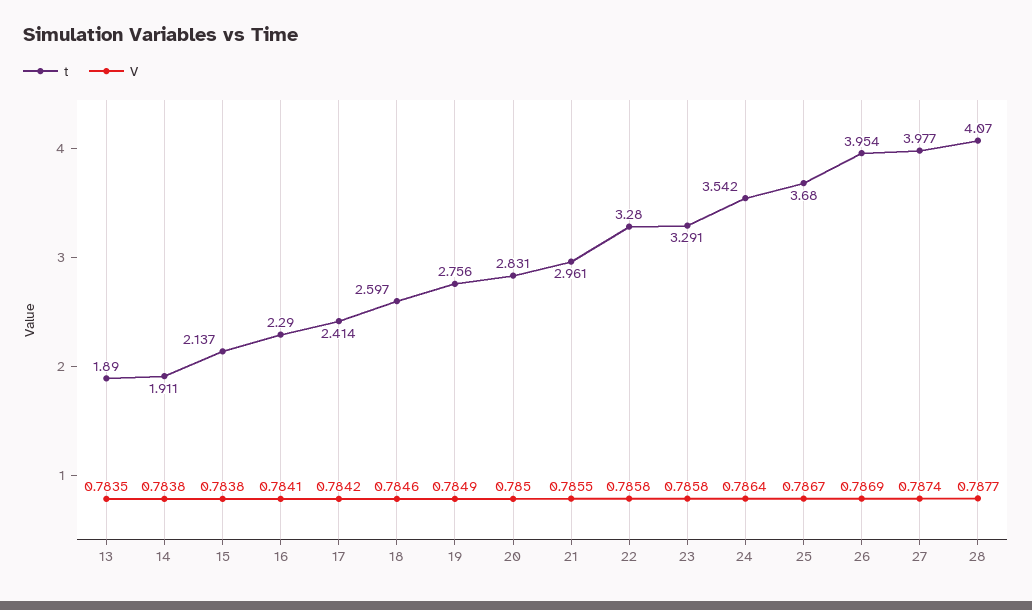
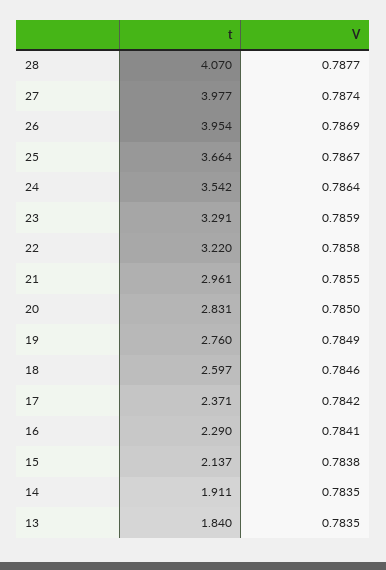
  {
    "t": {
-     "13": 1.89,
+     "13": 1.84,
      "14": 1.911,
      "15": 2.137,
      "16": 2.29,
-     "17": 2.414,
+     "17": 2.371,
      "18": 2.597,
-     "19": 2.756,
+     "19": 2.76,
      "20": 2.831,
      "21": 2.961,
-     "22": 3.28,
+     "22": 3.22,
      "23": 3.291,
      "24": 3.542,
-     "25": 3.68,
+     "25": 3.664,
      "26": 3.954,
      "27": 3.977,
      "28": 4.07
    },
    "V": {
      "13": 0.7835,
-     "14": 0.7838,
+     "14": 0.7835,
      "15": 0.7838,
      "16": 0.7841,
      "17": 0.7842,
      "18": 0.7846,
      "19": 0.7849,
      "20": 0.785,
      "21": 0.7855,
      "22": 0.7858,
-     "23": 0.7858,
+     "23": 0.7859,
      "24": 0.7864,
      "25": 0.7867,
      "26": 0.7869,
      "27": 0.7874,
      "28": 0.7877
    }
  }

